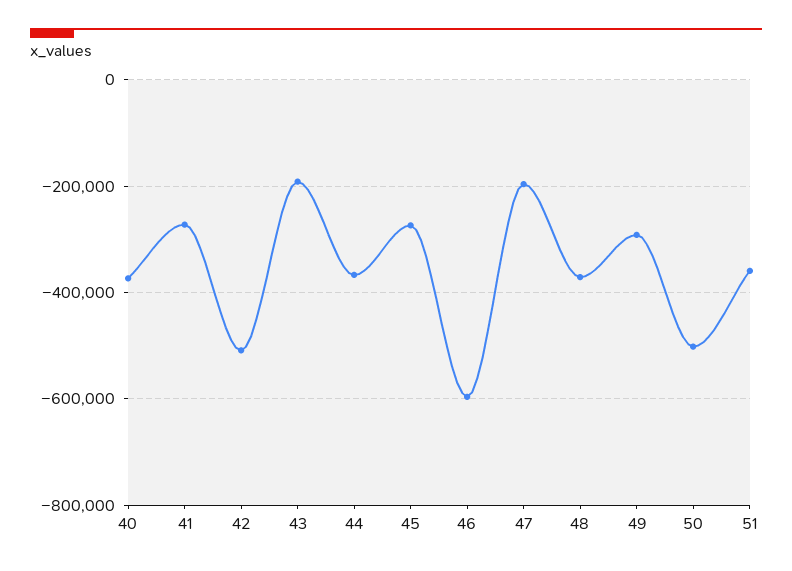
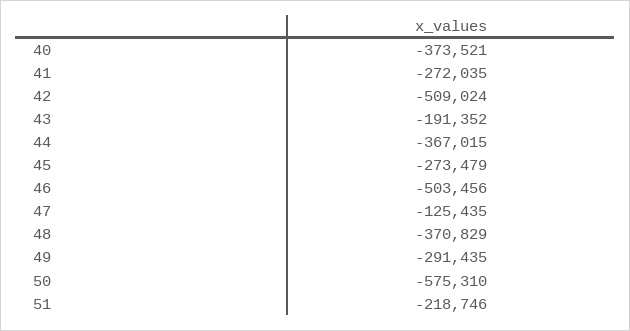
  {
    "40": -373521,
    "41": -272035,
    "42": -509024,
    "43": -191352,
    "44": -367015,
    "45": -273479,
-   "46": -600000,
+   "46": -503456,
-   "47": -200000,
+   "47": -125435,
    "48": -370829,
    "49": -291435,
-   "50": -500000,
+   "50": -575310,
-   "51": -360000
+   "51": -218746
  }

